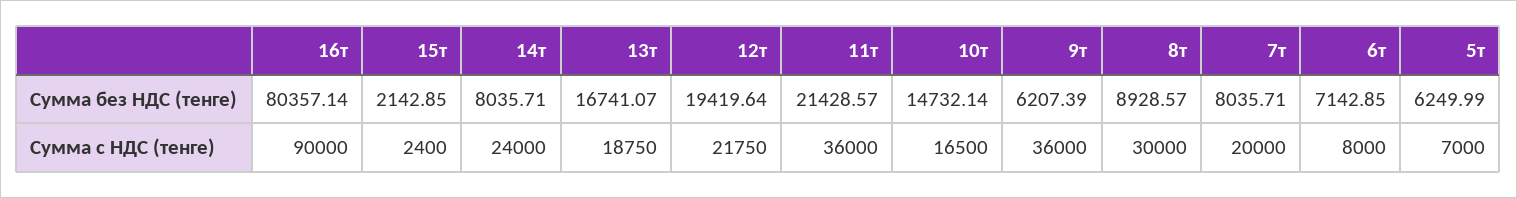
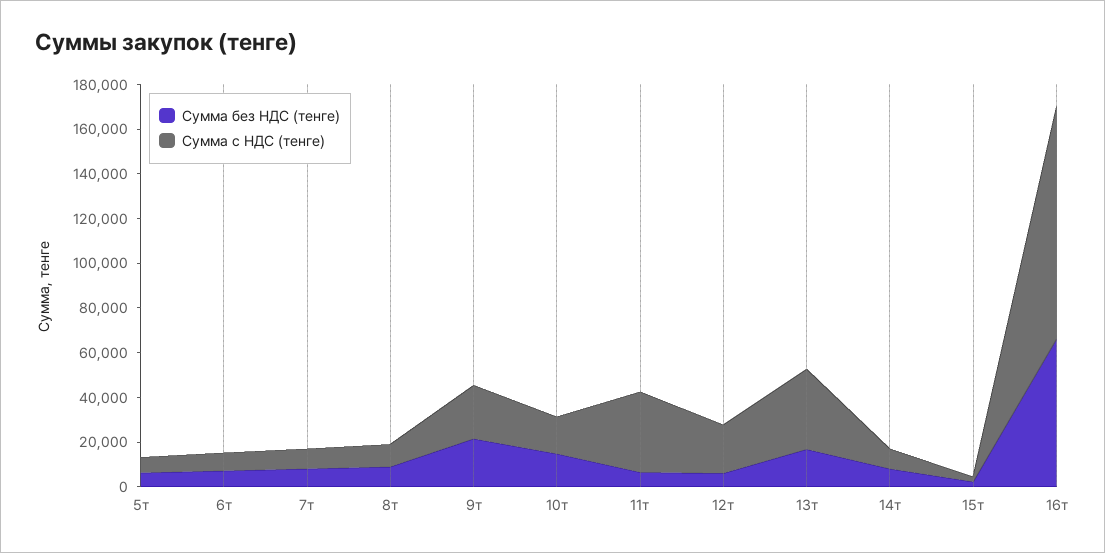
  {
    "Сумма без НДС (тенге)": {
-     "16т": 80357.14,
+     "16т": 65000,
      "15т": 2142.85,
      "14т": 8035.71,
      "13т": 16741.07,
-     "12т": 19419.64,
+     "12т": 5000,
-     "11т": 21428.57,
+     "11т": 5000,
      "10т": 14732.14,
-     "9т": 6207.39,
+     "9т": 20000,
      "8т": 8928.57,
      "7т": 8035.71,
      "6т": 7142.85,
      "5т": 6249.99
    },
    "Сумма с НДС (тенге)": {
-     "16т": 90000,
+     "16т": 105000,
      "15т": 2400,
-     "14т": 24000,
+     "14т": 10000,
-     "13т": 18750,
+     "13т": 35000,
      "12т": 21750,
      "11т": 36000,
      "10т": 16500,
-     "9т": 36000,
+     "9т": 25000,
-     "8т": 30000,
+     "8т": 10000,
-     "7т": 20000,
+     "7т": 10000,
      "6т": 8000,
      "5т": 7000
    }
  }

